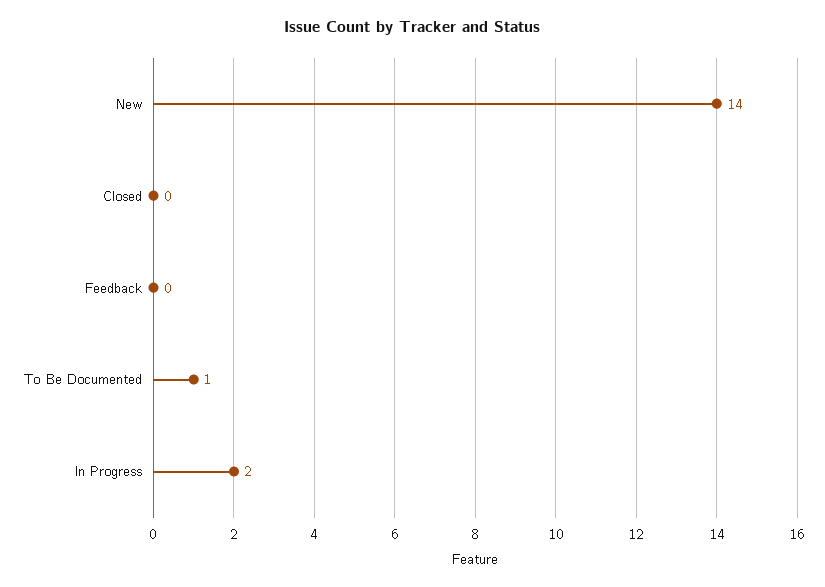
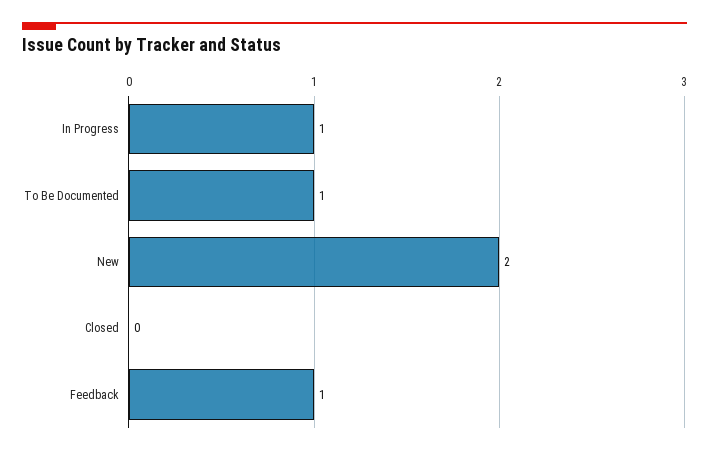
  {
-   "New": 14,
+   "New": 2,
    "Closed": 0,
-   "Feedback": 0,
+   "Feedback": 1,
    "To Be Documented": 1,
-   "In Progress": 2
+   "In Progress": 1
  }

